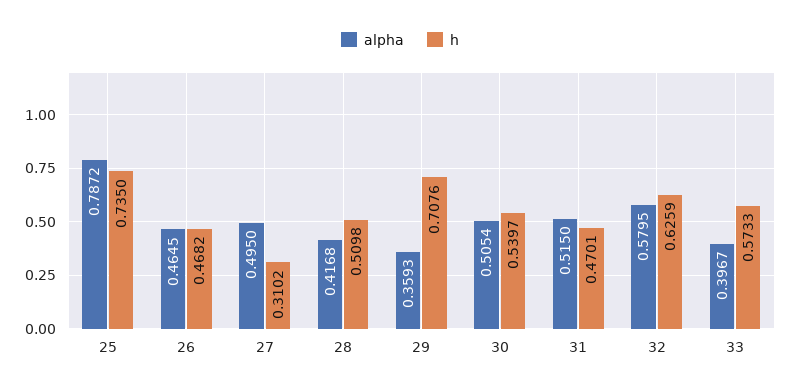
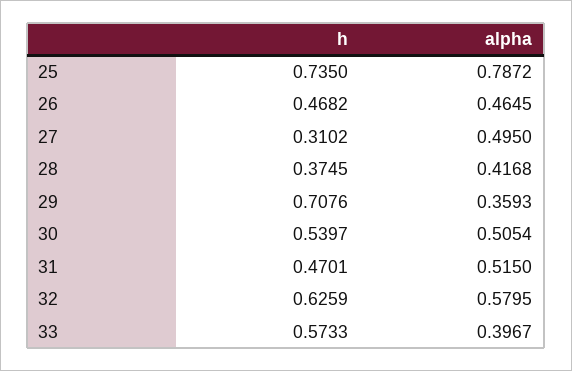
  {
    "alpha": {
      "25": 0.7872,
      "26": 0.4645,
      "27": 0.495,
      "28": 0.4168,
      "29": 0.3593,
      "30": 0.5054,
      "31": 0.515,
      "32": 0.5795,
      "33": 0.3967
    },
    "h": {
      "25": 0.735,
      "26": 0.4682,
      "27": 0.3102,
-     "28": 0.5098,
+     "28": 0.3745,
      "29": 0.7076,
      "30": 0.5397,
      "31": 0.4701,
      "32": 0.6259,
      "33": 0.5733
    }
  }

